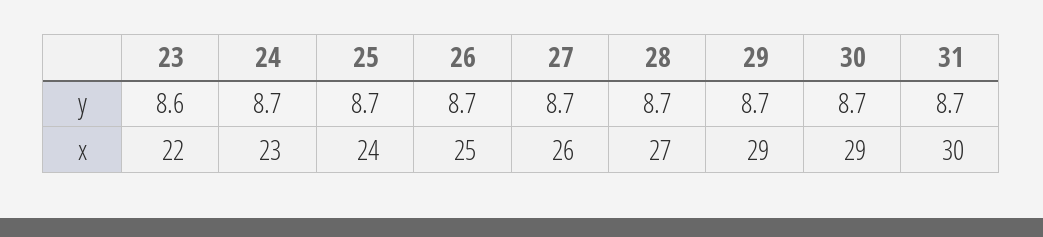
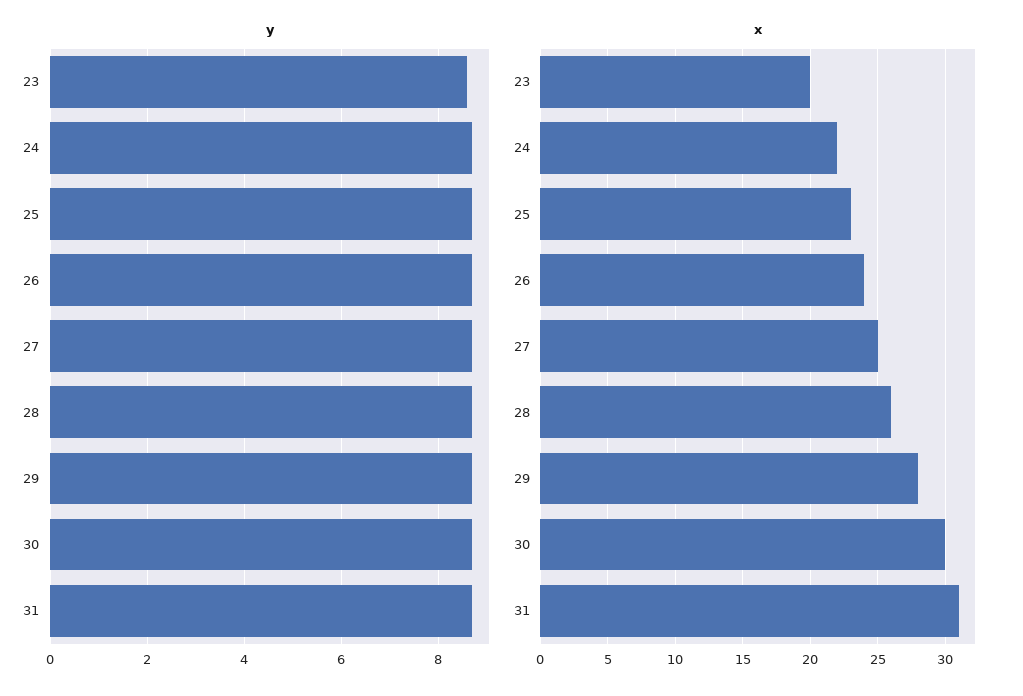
  {
    "y": {
      "23": 8.6,
      "24": 8.7,
      "25": 8.7,
      "26": 8.7,
      "27": 8.7,
      "28": 8.7,
      "29": 8.7,
      "30": 8.7,
      "31": 8.7
    },
    "x": {
-     "23": 22,
+     "23": 20,
-     "24": 23,
+     "24": 22,
-     "25": 24,
+     "25": 23,
-     "26": 25,
+     "26": 24,
-     "27": 26,
+     "27": 25,
-     "28": 27,
+     "28": 26,
-     "29": 29,
+     "29": 28,
-     "30": 29,
+     "30": 30,
-     "31": 30
+     "31": 31
    }
  }

